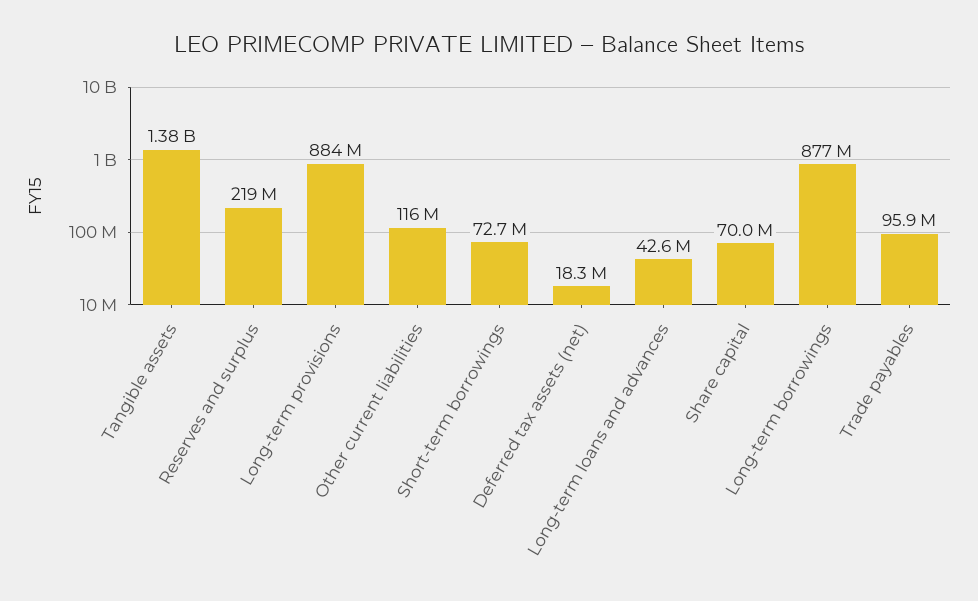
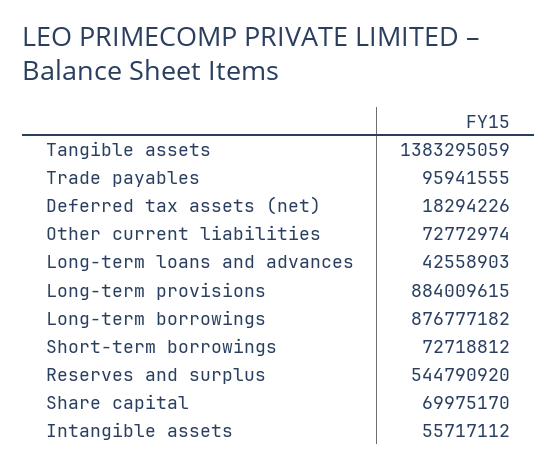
  {
    "Tangible assets": 1383295059,
-   "Reserves and surplus": 219000000,
+   "Reserves and surplus": 544790920,
    "Long-term provisions": 884009615,
-   "Other current liabilities": 116000000,
+   "Other current liabilities": 72772974,
    "Short-term borrowings": 72718812,
    "Deferred tax assets (net)": 18294226,
    "Long-term loans and advances": 42558903,
    "Share capital": 69975170,
    "Long-term borrowings": 876777182,
-   "Trade payables": 95941555
+   "Trade payables": 95941555,
+   "Intangible assets": 55717112
  }

